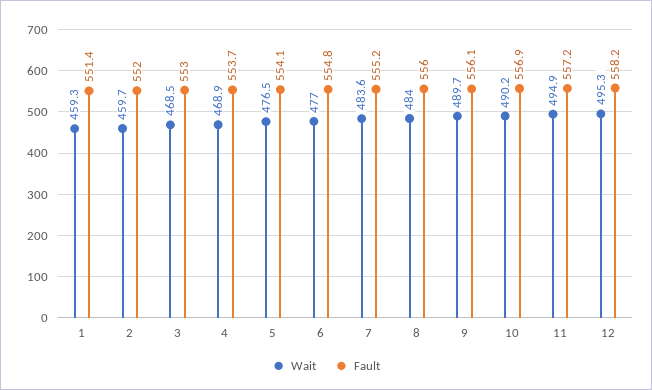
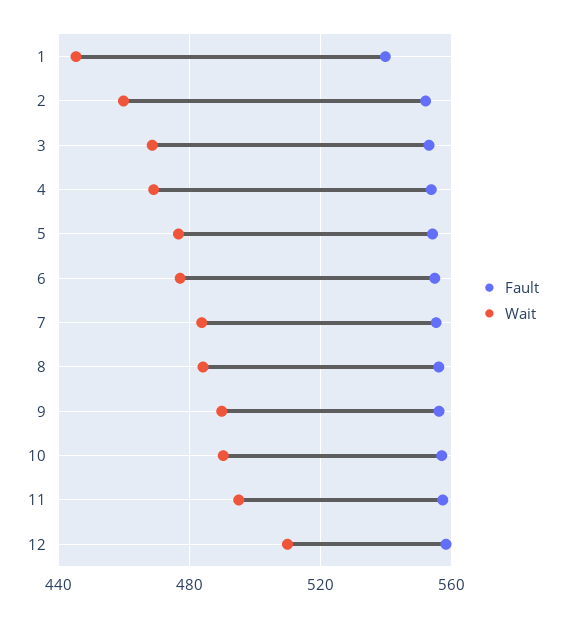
  {
    "Wait": {
-     "1": 459.3,
+     "1": 445,
      "2": 459.7,
      "3": 468.5,
      "4": 468.9,
      "5": 476.5,
      "6": 477,
      "7": 483.6,
      "8": 484,
      "9": 489.7,
      "10": 490.2,
      "11": 494.9,
-     "12": 495.3
+     "12": 510
    },
    "Fault": {
-     "1": 551.4,
+     "1": 540,
      "2": 552,
      "3": 553,
      "4": 553.7,
      "5": 554.1,
      "6": 554.8,
      "7": 555.2,
      "8": 556,
      "9": 556.1,
      "10": 556.9,
      "11": 557.2,
      "12": 558.2
    }
  }

